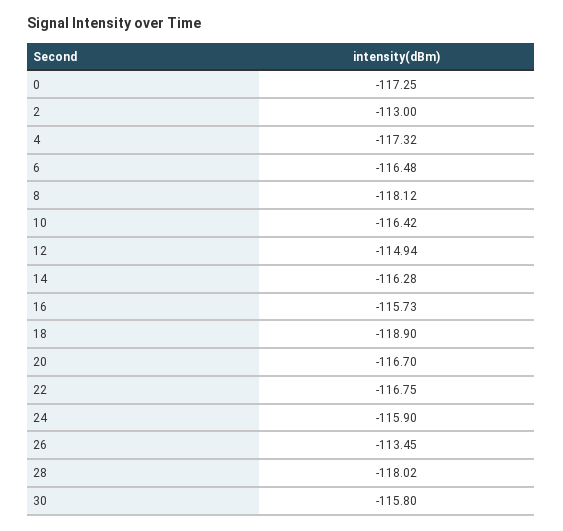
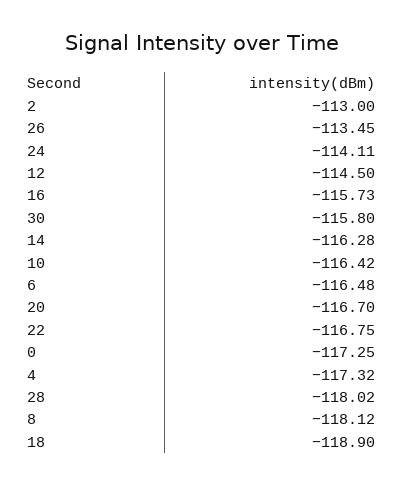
  {
    "0": -117.25,
    "2": -113,
    "4": -117.32,
    "6": -116.48,
    "8": -118.12,
    "10": -116.42,
-   "12": -114.94,
+   "12": -114.5,
    "14": -116.28,
    "16": -115.73,
    "18": -118.9,
    "20": -116.7,
    "22": -116.75,
-   "24": -115.9,
+   "24": -114.11,
    "26": -113.45,
    "28": -118.02,
    "30": -115.8
  }

